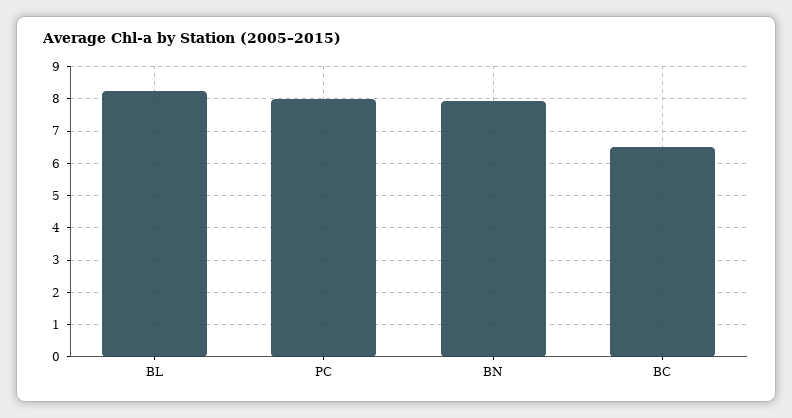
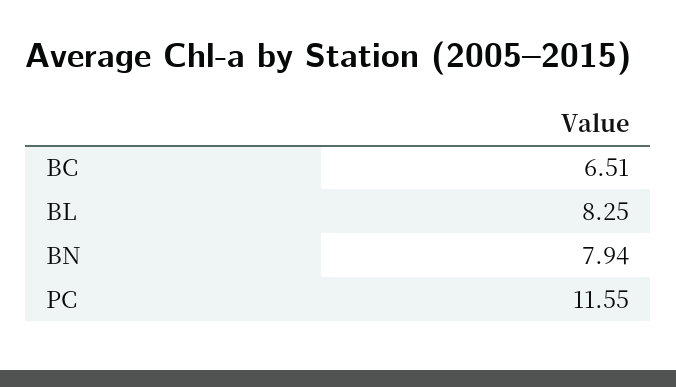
  {
    "BL": 8.25,
-   "PC": 8,
+   "PC": 11.55,
    "BN": 7.94,
    "BC": 6.51
  }

